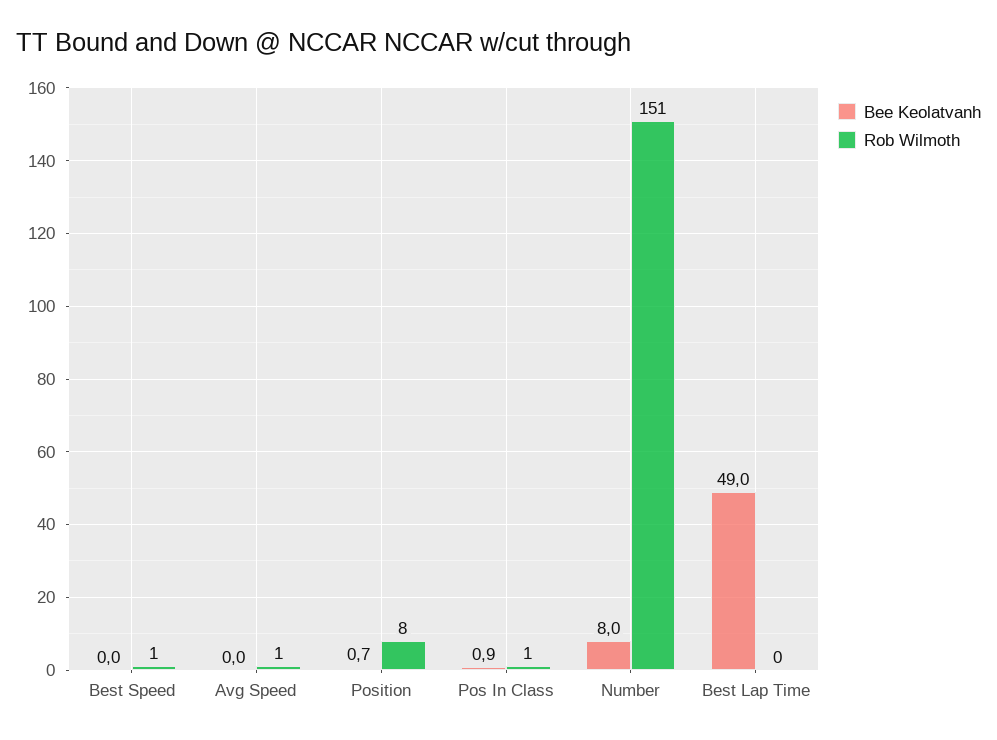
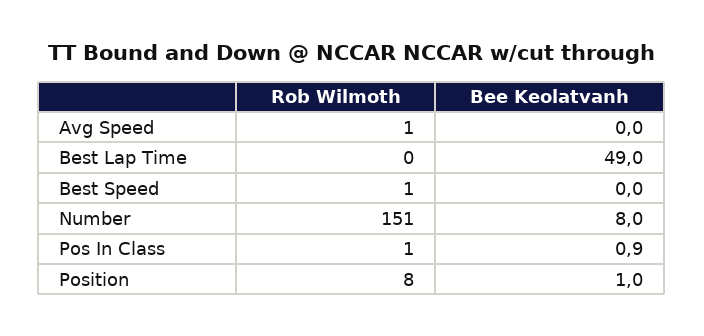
  {
    "Bee Keolatvanh": {
      "Best Speed": 0,
      "Avg Speed": 0,
-     "Position": 0.7,
+     "Position": 1,
      "Pos In Class": 0.9,
      "Number": 8,
      "Best Lap Time": 49
    },
    "Rob Wilmoth": {
      "Best Speed": 1,
      "Avg Speed": 1,
      "Position": 8,
      "Pos In Class": 1,
      "Number": 151,
      "Best Lap Time": 0
    }
  }

